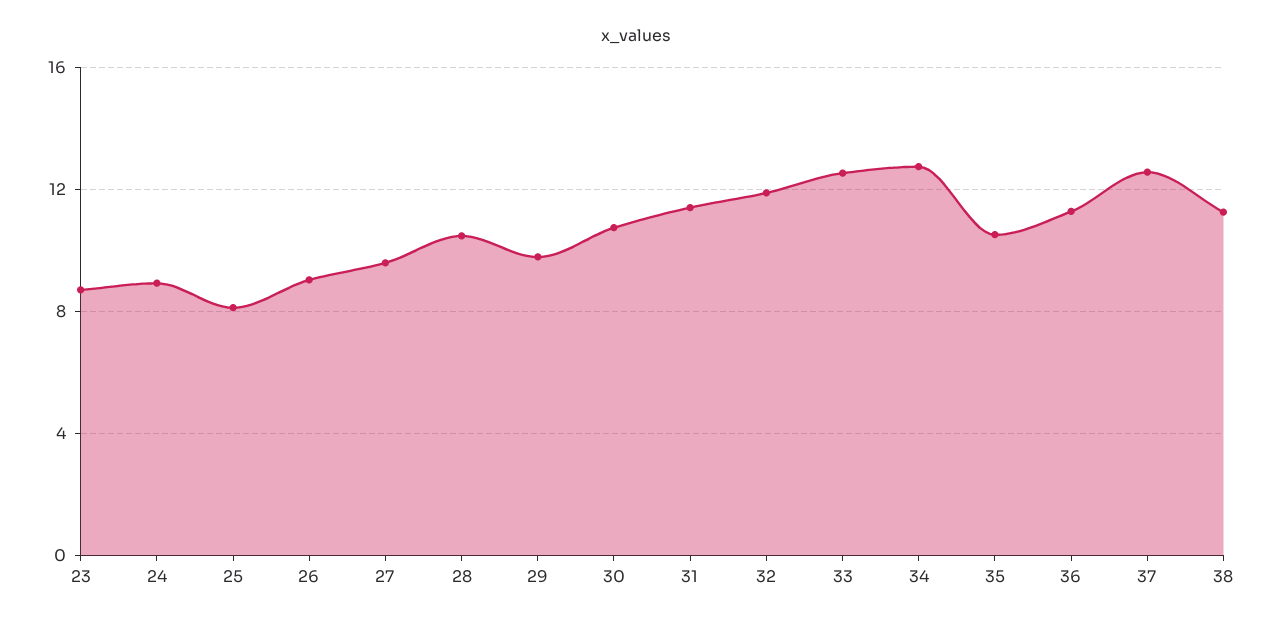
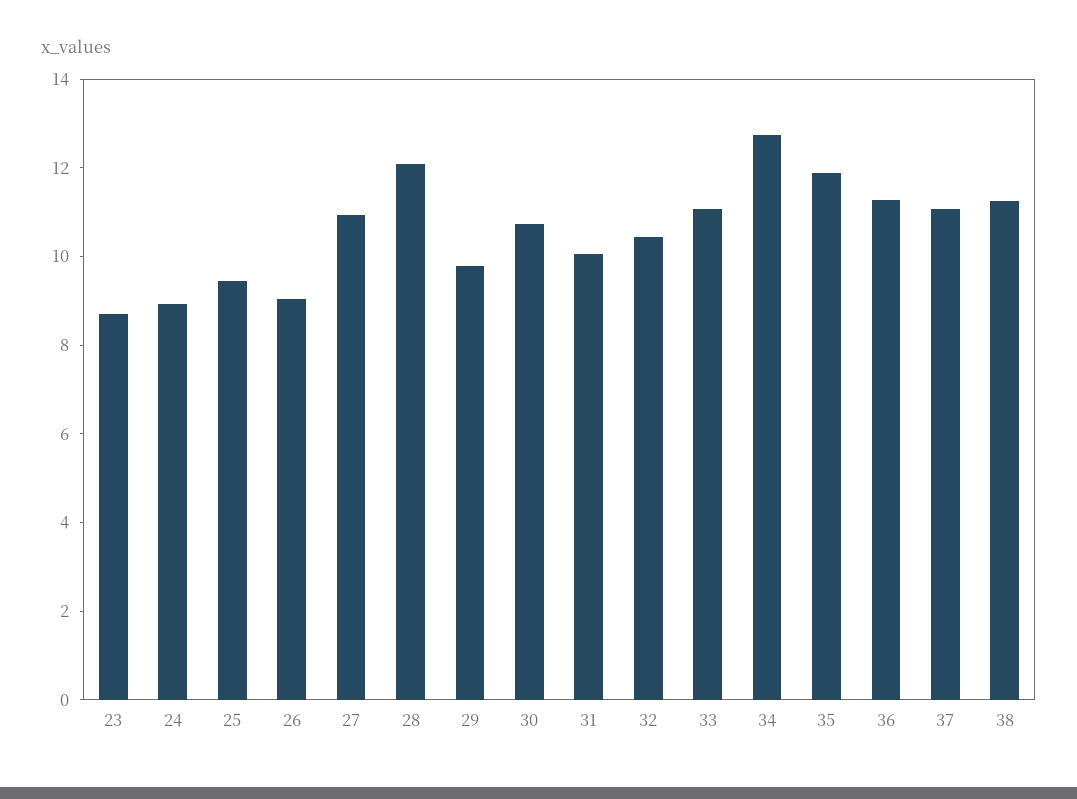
  {
    "23": 8.5,
    "24": 9,
-   "25": 8,
+   "25": 9.5,
    "26": 9,
-   "27": 9.5,
+   "27": 11,
-   "28": 10.5,
+   "28": 12,
    "29": 10,
    "30": 10.5,
-   "31": 11.5,
+   "31": 10,
-   "32": 12,
+   "32": 10.5,
-   "33": 12.5,
+   "33": 11,
    "34": 12.5,
-   "35": 10.5,
+   "35": 12,
    "36": 11.5,
-   "37": 12.5,
+   "37": 11,
    "38": 11.5
  }

